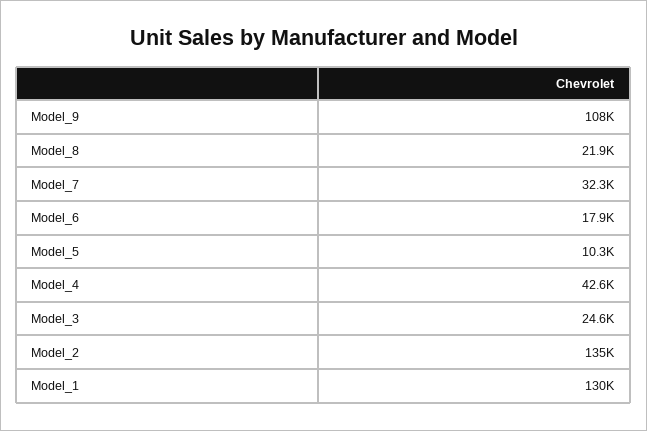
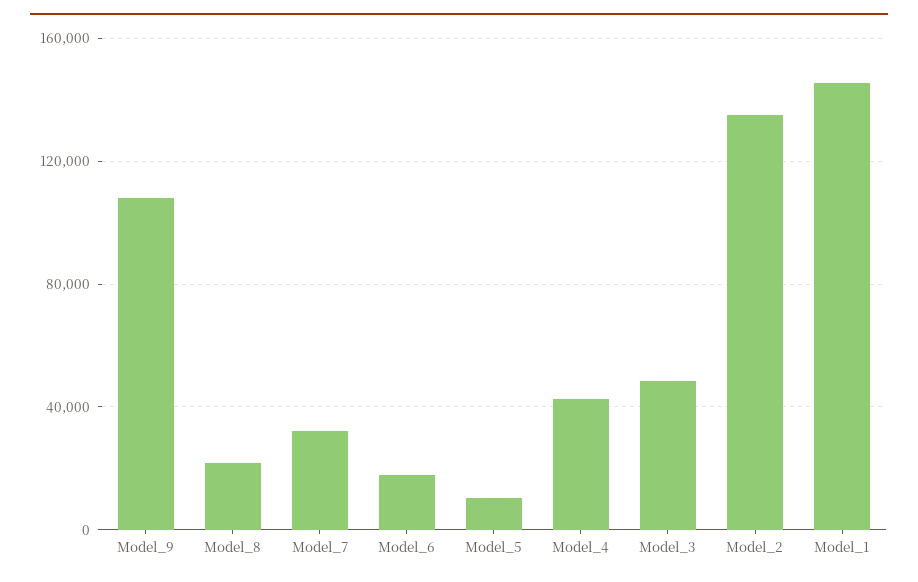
  {
    "Model_9": 108000,
    "Model_8": 21900,
    "Model_7": 32300,
    "Model_6": 17900,
    "Model_5": 10300,
    "Model_4": 42600,
-   "Model_3": 24600,
+   "Model_3": 50000,
    "Model_2": 135000,
-   "Model_1": 130000
+   "Model_1": 145000
  }

